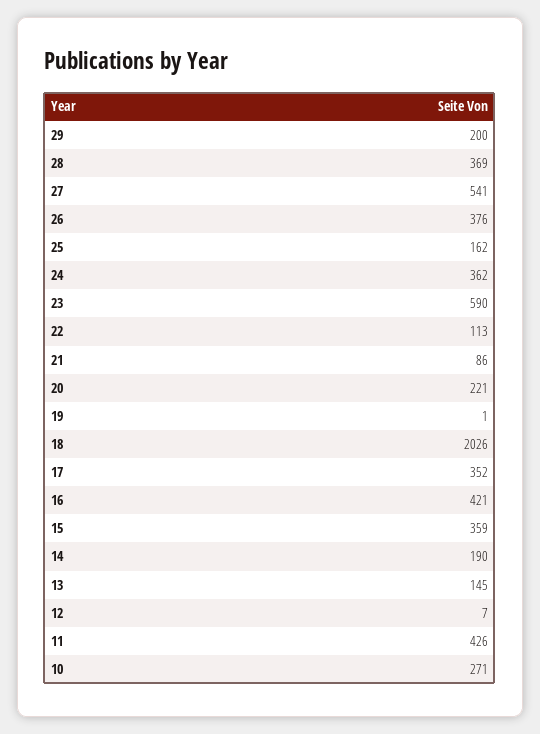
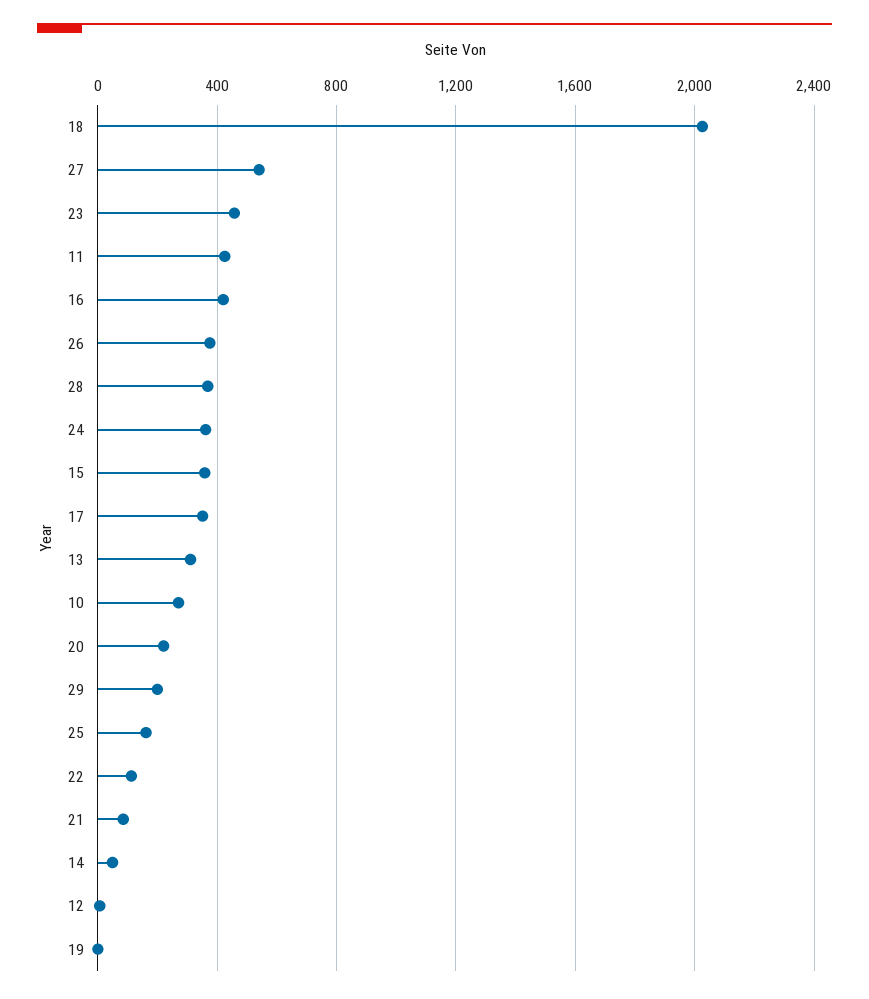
  {
    "29": 200,
    "28": 369,
    "27": 541,
    "26": 376,
    "25": 162,
    "24": 362,
-   "23": 590,
+   "23": 450,
    "22": 113,
    "21": 86,
    "20": 221,
    "19": 1,
    "18": 2026,
    "17": 352,
    "16": 421,
    "15": 359,
-   "14": 190,
+   "14": 50,
-   "13": 145,
+   "13": 300,
    "12": 7,
    "11": 426,
    "10": 271
  }

